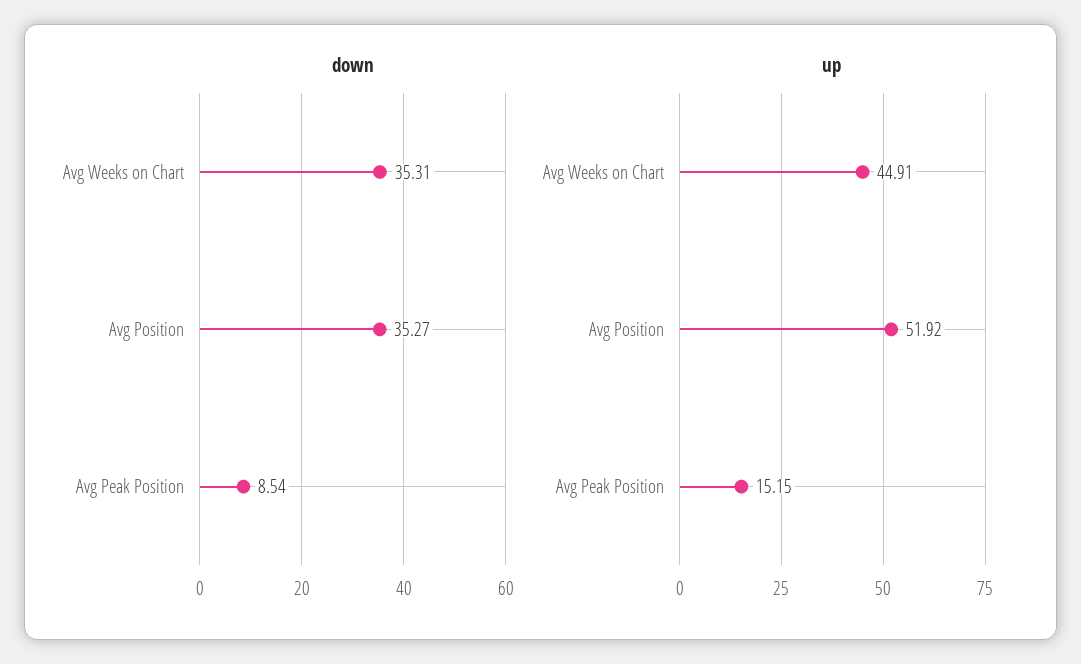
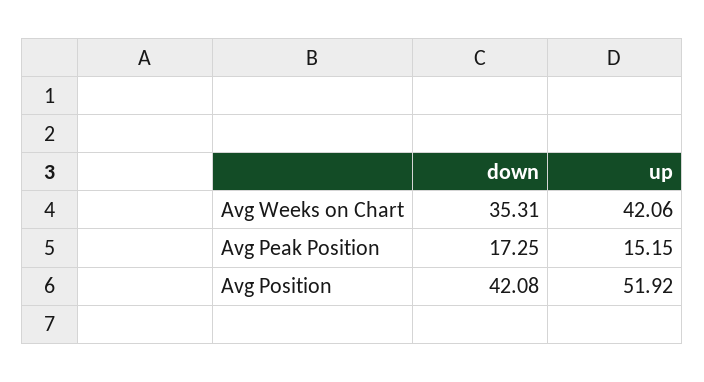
  {
    "down": {
      "Avg Weeks on Chart": 35.31,
-     "Avg Position": 35.27,
+     "Avg Position": 42.08,
-     "Avg Peak Position": 8.54
+     "Avg Peak Position": 17.25
    },
    "up": {
-     "Avg Weeks on Chart": 44.91,
+     "Avg Weeks on Chart": 42.06,
      "Avg Position": 51.92,
      "Avg Peak Position": 15.15
    }
  }

